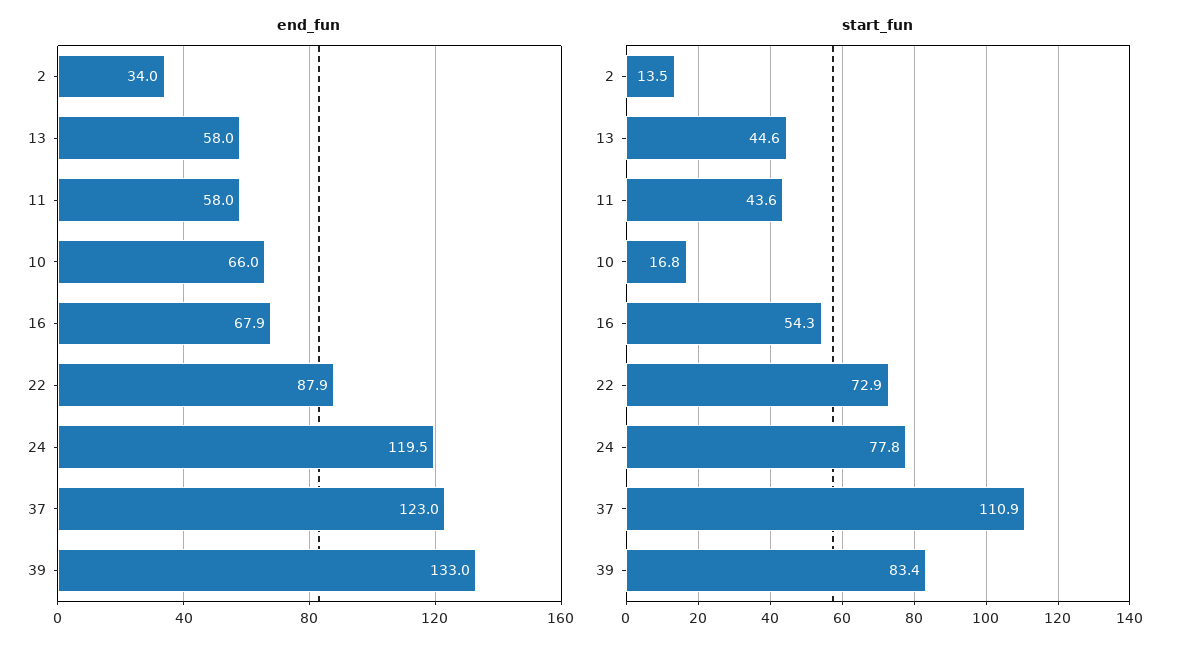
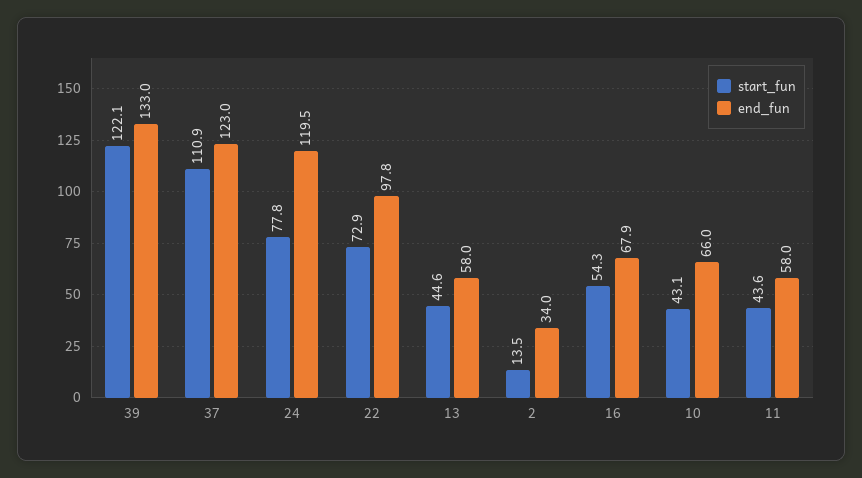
  {
    "end_fun": {
      "2": 34,
      "13": 58,
      "11": 58,
      "10": 66,
      "16": 67.9,
-     "22": 87.9,
+     "22": 97.8,
      "24": 119.5,
      "37": 123,
      "39": 133
    },
    "start_fun": {
      "2": 13.5,
      "13": 44.6,
      "11": 43.6,
-     "10": 16.8,
+     "10": 43.1,
      "16": 54.3,
      "22": 72.9,
      "24": 77.8,
      "37": 110.9,
-     "39": 83.4
+     "39": 122.1
    }
  }

